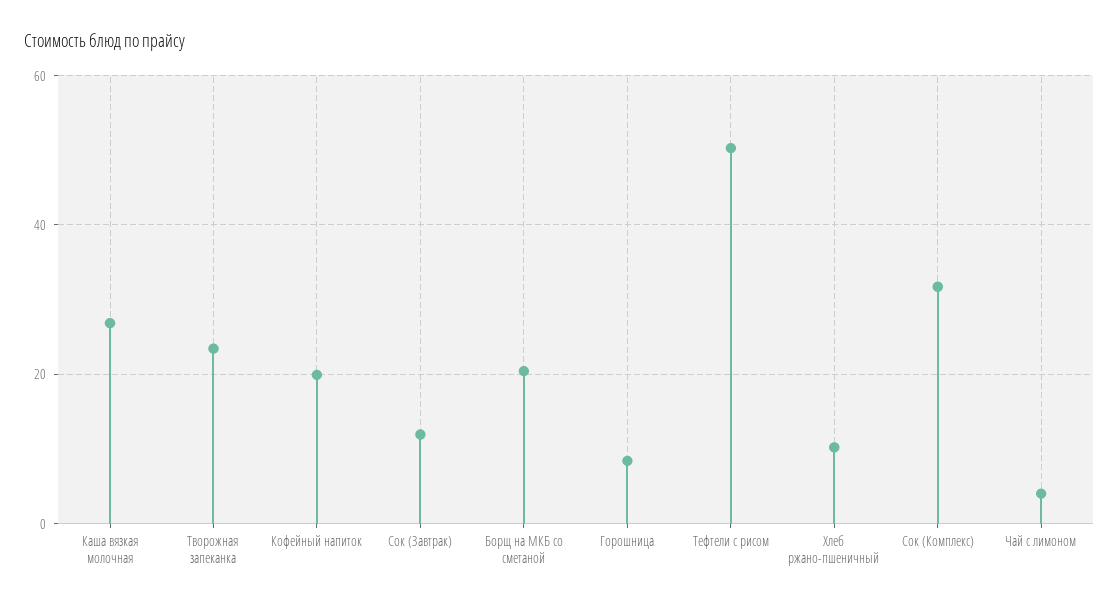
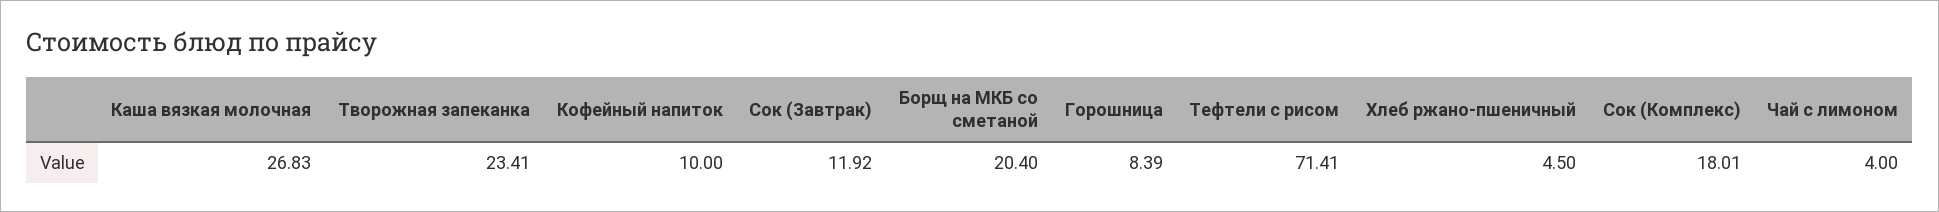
  {
    "Каша вязкая молочная": 26.83,
    "Творожная запеканка": 23.41,
-   "Кофейный напиток": 20,
+   "Кофейный напиток": 10,
    "Сок (Завтрак)": 11.92,
    "Борщ на МКБ со сметаной": 20.4,
    "Горошница": 8.39,
-   "Тефтели с рисом": 50,
+   "Тефтели с рисом": 71.41,
-   "Хлеб ржано-пшеничный": 10,
+   "Хлеб ржано-пшеничный": 4.5,
-   "Сок (Комплекс)": 32,
+   "Сок (Комплекс)": 18.01,
    "Чай с лимоном": 4
  }

